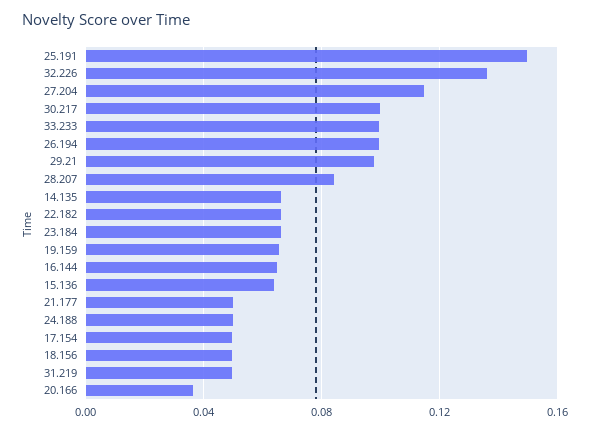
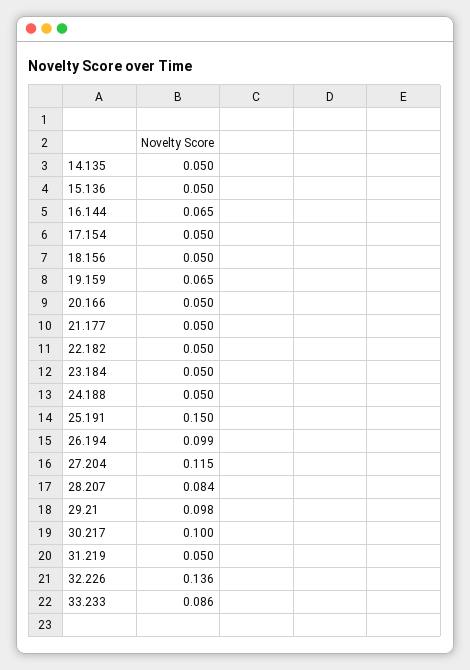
  {
    "25.191": 0.15,
    "32.226": 0.136,
    "27.204": 0.115,
    "30.217": 0.1,
-   "33.233": 0.1,
+   "33.233": 0.086,
    "26.194": 0.099,
    "29.21": 0.098,
    "28.207": 0.084,
-   "14.135": 0.065,
+   "14.135": 0.05,
-   "22.182": 0.065,
+   "22.182": 0.05,
-   "23.184": 0.065,
+   "23.184": 0.05,
    "19.159": 0.065,
    "16.144": 0.065,
-   "15.136": 0.065,
+   "15.136": 0.05,
    "21.177": 0.05,
    "24.188": 0.05,
    "17.154": 0.05,
    "18.156": 0.05,
    "31.219": 0.05,
-   "20.166": 0.035
+   "20.166": 0.05
  }

